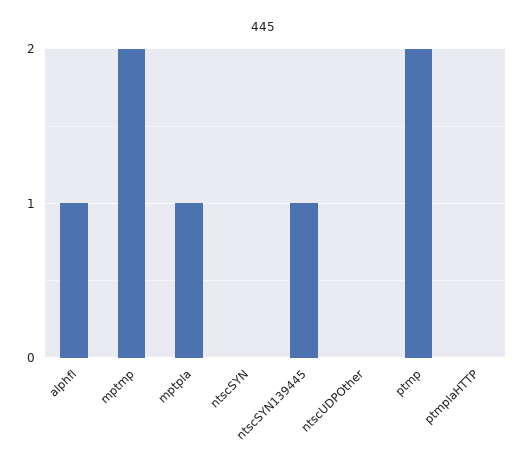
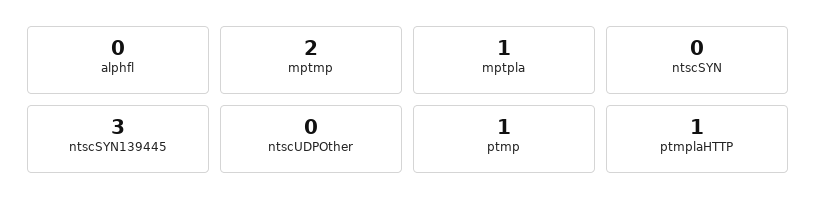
  {
-   "alphfl": 1,
+   "alphfl": 0,
    "mptmp": 2,
    "mptpla": 1,
    "ntscSYN": 0,
-   "ntscSYN139445": 1,
+   "ntscSYN139445": 3,
    "ntscUDPOther": 0,
-   "ptmp": 2,
+   "ptmp": 1,
-   "ptmplaHTTP": 0
+   "ptmplaHTTP": 1
  }

